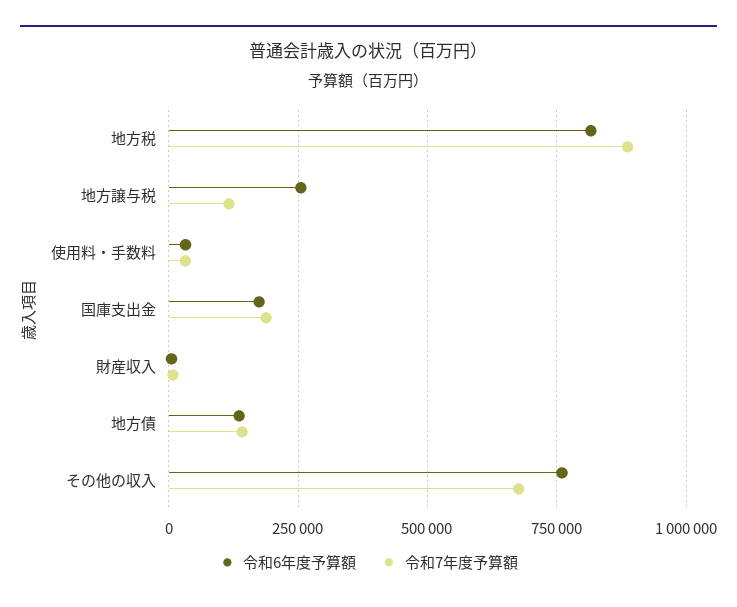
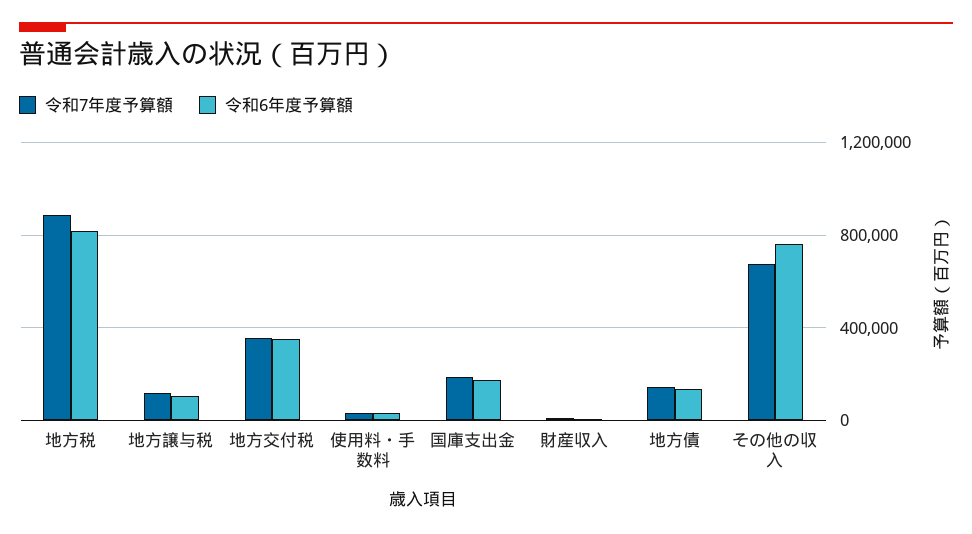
  {
    "令和6年度予算額": {
      "地方税": 825000,
-     "地方譲与税": 250000,
+     "地方譲与税": 100000,
      "使用料・手数料": 25000,
      "国庫支出金": 175000,
      "財産収入": 0,
      "地方債": 125000,
-     "その他の収入": 750000
+     "その他の収入": 750000,
+     "地方交付税": 350000
    },
    "令和7年度予算額": {
      "地方税": 875000,
      "地方譲与税": 125000,
      "使用料・手数料": 25000,
      "国庫支出金": 200000,
      "財産収入": 0,
      "地方債": 150000,
-     "その他の収入": 675000
+     "その他の収入": 675000,
+     "地方交付税": 350000
    }
  }

